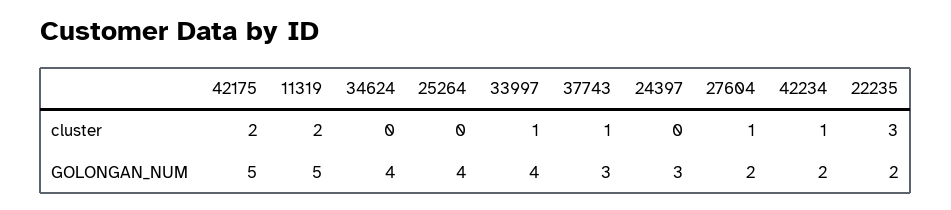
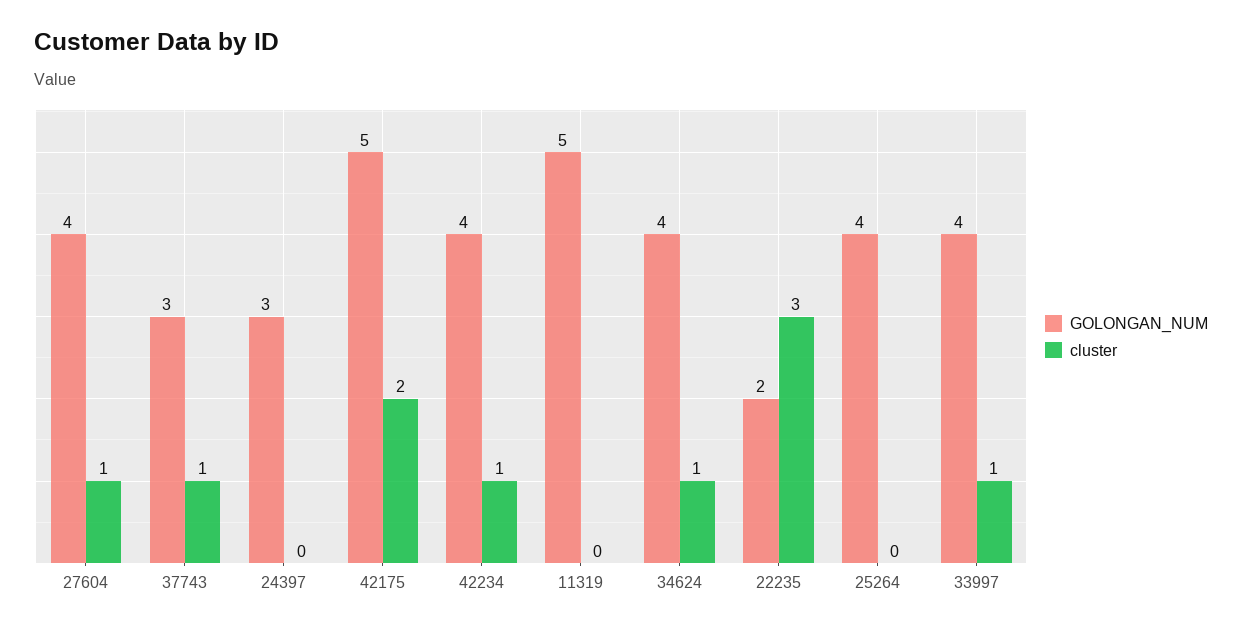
  {
    "cluster": {
      "42175": 2,
-     "11319": 2,
+     "11319": 0,
-     "34624": 0,
+     "34624": 1,
      "25264": 0,
      "33997": 1,
      "37743": 1,
      "24397": 0,
      "27604": 1,
      "42234": 1,
      "22235": 3
    },
    "GOLONGAN_NUM": {
      "42175": 5,
      "11319": 5,
      "34624": 4,
      "25264": 4,
      "33997": 4,
      "37743": 3,
      "24397": 3,
-     "27604": 2,
+     "27604": 4,
-     "42234": 2,
+     "42234": 4,
      "22235": 2
    }
  }

